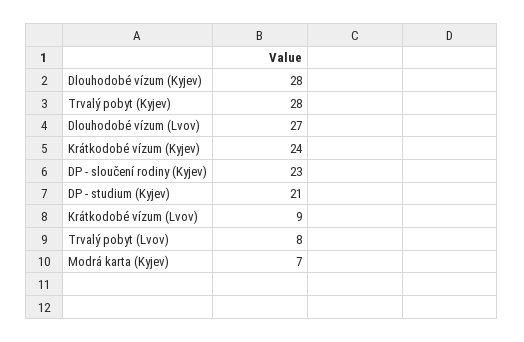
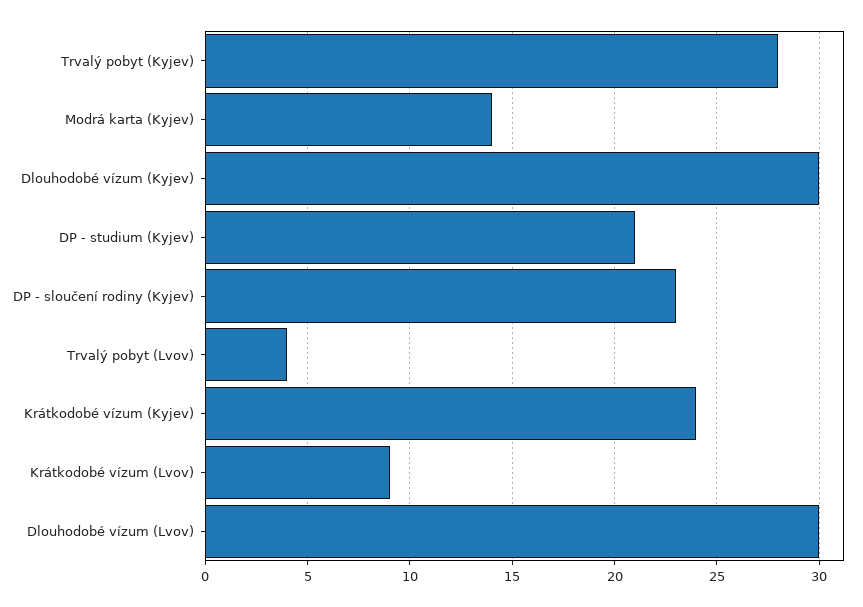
  {
-   "Dlouhodobé vízum (Kyjev)": 28,
+   "Dlouhodobé vízum (Kyjev)": 30,
    "Trvalý pobyt (Kyjev)": 28,
-   "Dlouhodobé vízum (Lvov)": 27,
+   "Dlouhodobé vízum (Lvov)": 30,
    "Krátkodobé vízum (Kyjev)": 24,
    "DP - sloučení rodiny (Kyjev)": 23,
    "DP - studium (Kyjev)": 21,
    "Krátkodobé vízum (Lvov)": 9,
-   "Trvalý pobyt (Lvov)": 8,
+   "Trvalý pobyt (Lvov)": 4,
-   "Modrá karta (Kyjev)": 7
+   "Modrá karta (Kyjev)": 14
  }

